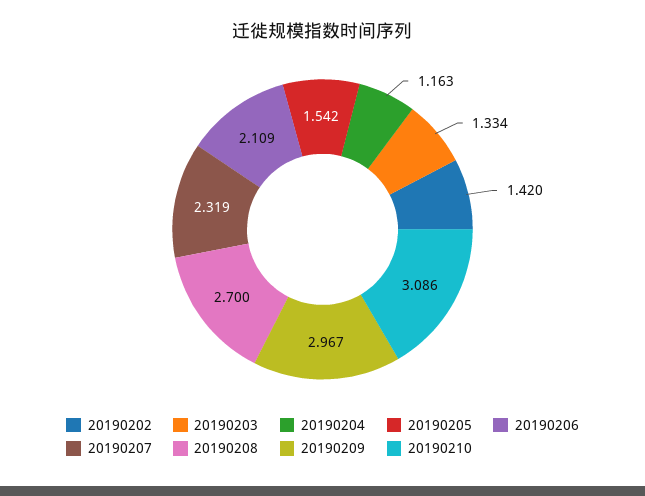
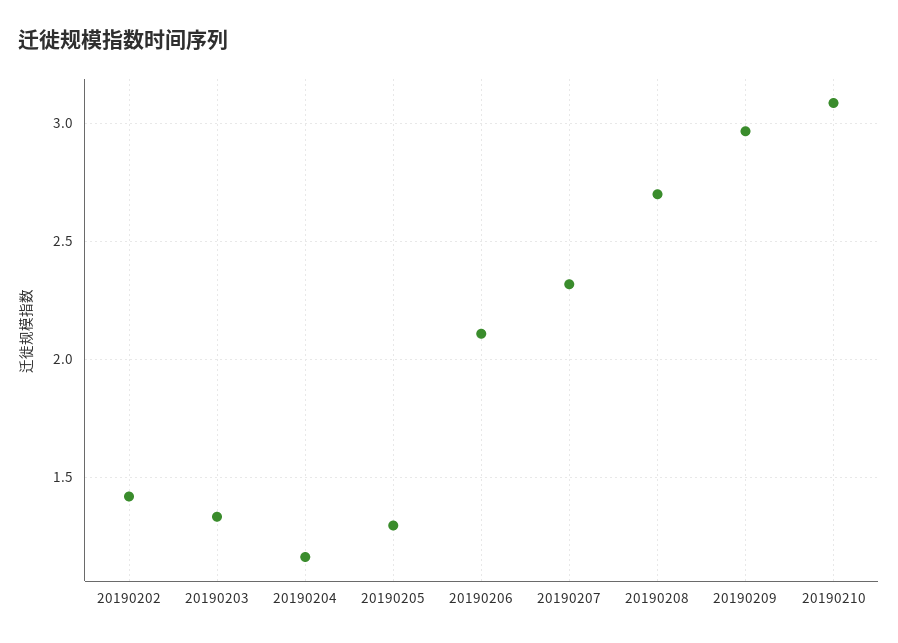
  {
    "20190202": 1.42,
    "20190203": 1.334,
    "20190204": 1.163,
-   "20190205": 1.542,
+   "20190205": 1.3,
    "20190206": 2.109,
    "20190207": 2.319,
    "20190208": 2.7,
    "20190209": 2.967,
    "20190210": 3.086
  }

